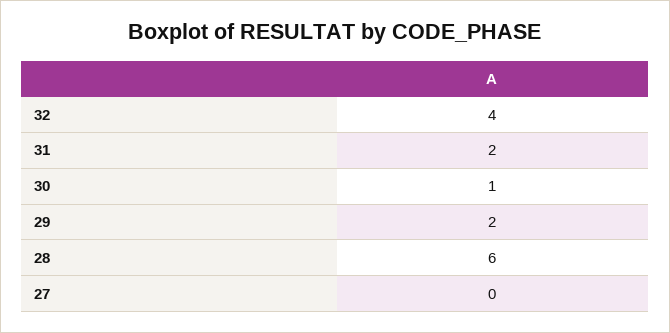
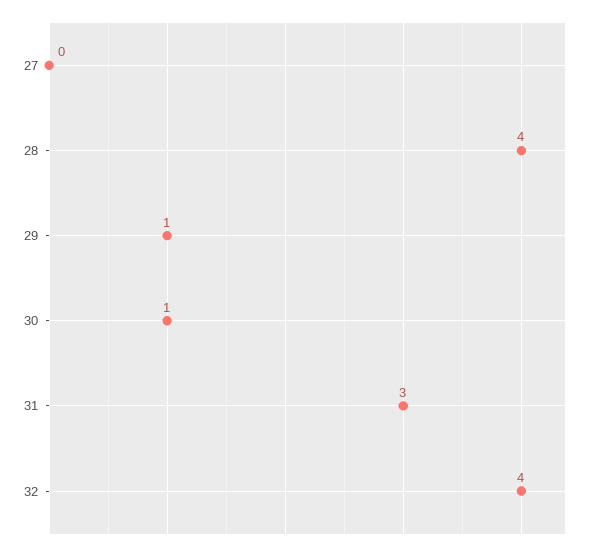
  {
    "32": 4,
-   "31": 2,
+   "31": 3,
    "30": 1,
-   "29": 2,
+   "29": 1,
-   "28": 6,
+   "28": 4,
    "27": 0
  }

